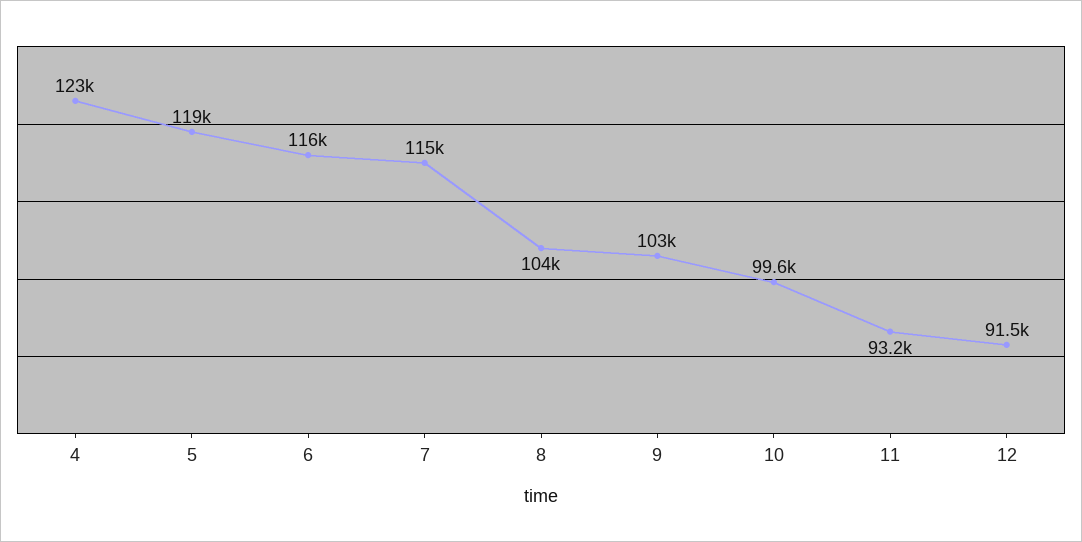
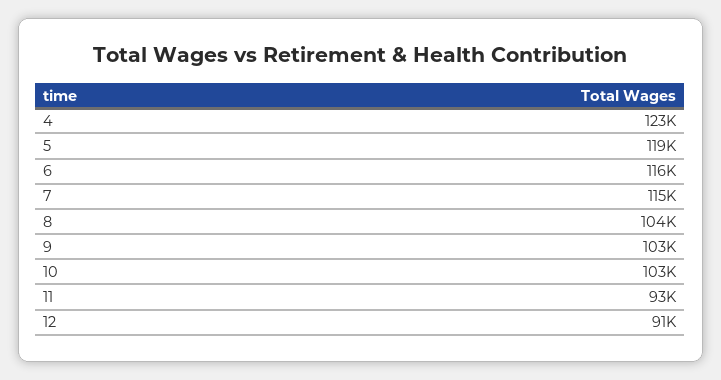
  {
    "4": 123000,
    "5": 119000,
    "6": 116000,
    "7": 115000,
    "8": 104000,
    "9": 103000,
-   "10": 99600,
+   "10": 103000,
    "11": 93200,
    "12": 91500
  }

